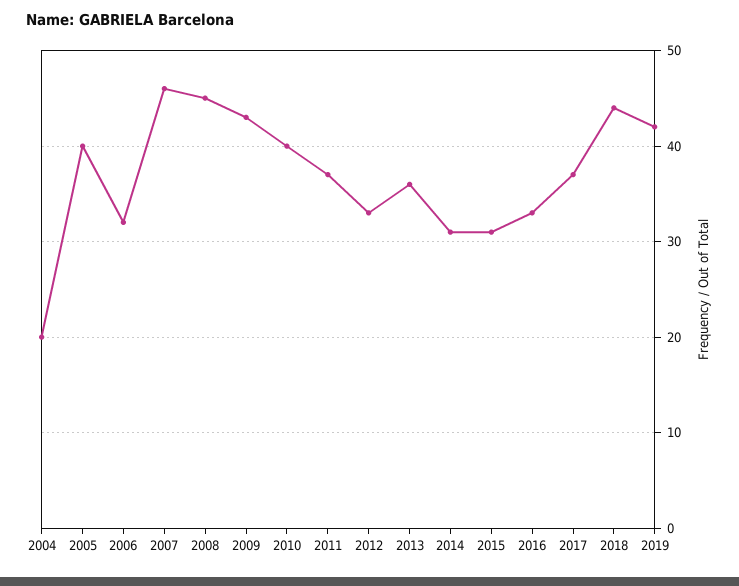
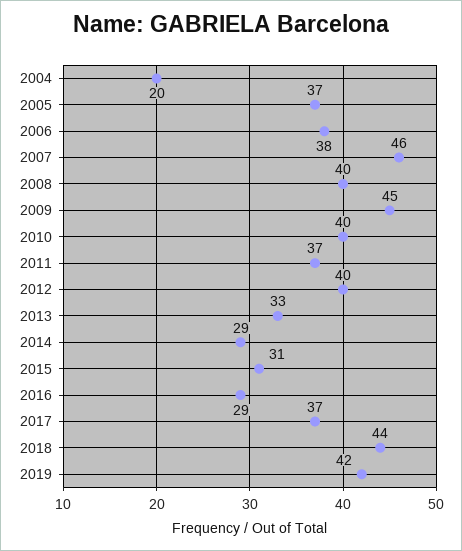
  {
    "2004": 20,
-   "2005": 40,
+   "2005": 37,
-   "2006": 32,
+   "2006": 38,
    "2007": 46,
-   "2008": 45,
+   "2008": 40,
-   "2009": 43,
+   "2009": 45,
    "2010": 40,
    "2011": 37,
-   "2012": 33,
+   "2012": 40,
-   "2013": 36,
+   "2013": 33,
-   "2014": 31,
+   "2014": 29,
    "2015": 31,
-   "2016": 33,
+   "2016": 29,
    "2017": 37,
    "2018": 44,
    "2019": 42
  }

